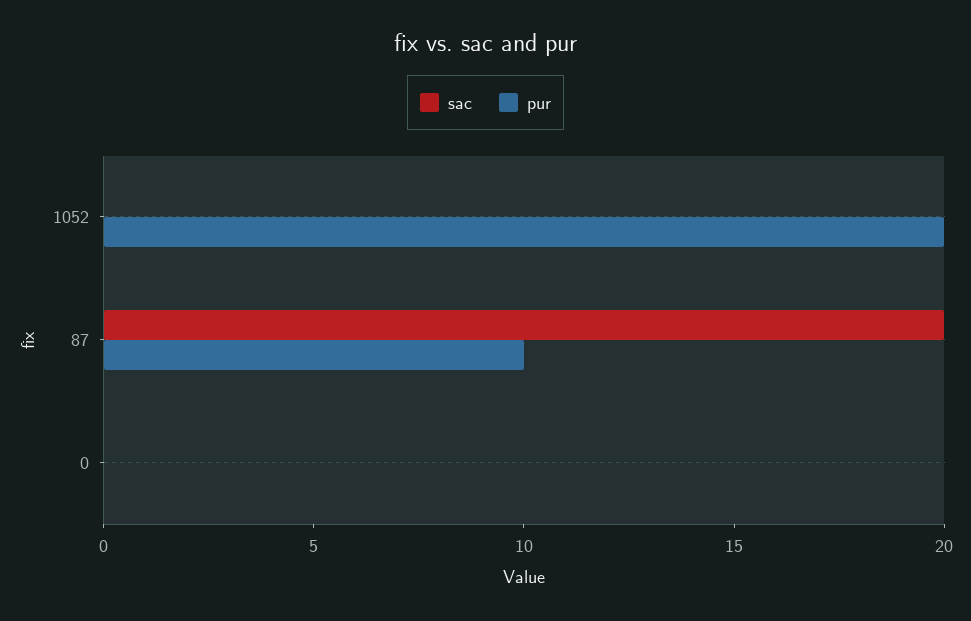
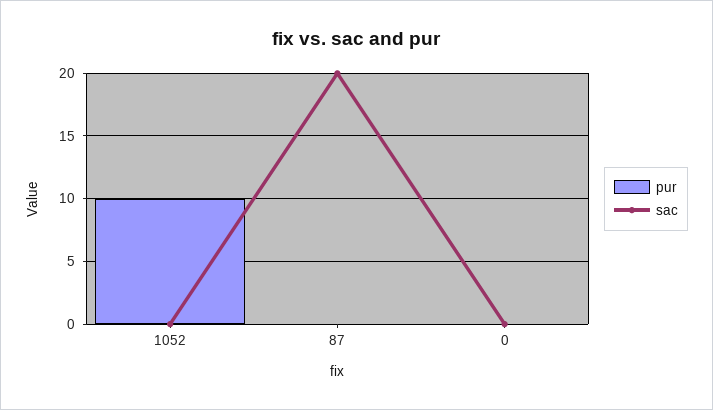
  {
    "sac": {
      "1052": 0,
      "87": 20,
      "0": 0
    },
    "pur": {
-     "1052": 20,
+     "1052": 10,
-     "87": 10,
+     "87": 0,
      "0": 0
    }
  }

